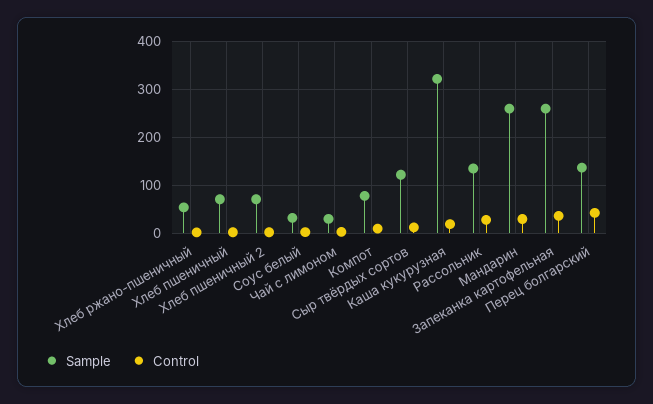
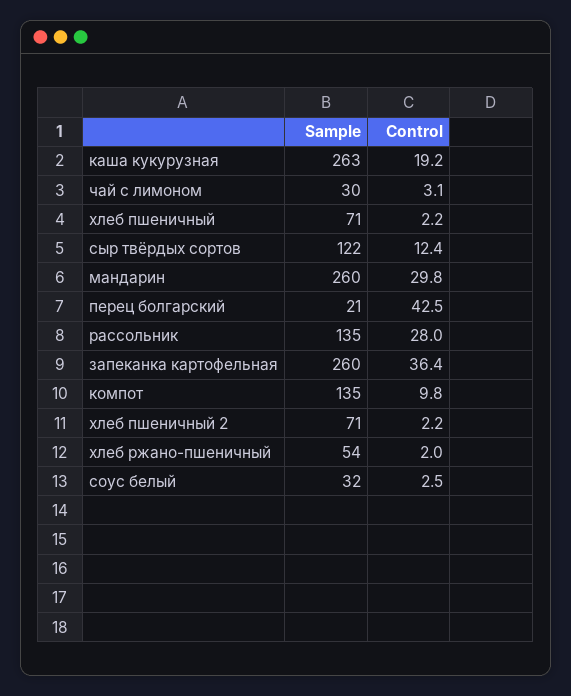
  {
    "Sample": {
      "Хлеб ржано-пшеничный": 54,
      "Хлеб пшеничный": 71,
      "Хлеб пшеничный 2": 71,
      "Соус белый": 32,
      "Чай с лимоном": 30,
-     "Компот": 80,
+     "Компот": 135,
      "Сыр твёрдых сортов": 122,
-     "Каша кукурузная": 320,
+     "Каша кукурузная": 263,
      "Рассольник": 135,
      "Мандарин": 260,
      "Запеканка картофельная": 260,
-     "Перец болгарский": 140
+     "Перец болгарский": 21
    },
    "Control": {
      "Хлеб ржано-пшеничный": 2,
      "Хлеб пшеничный": 2.2,
      "Хлеб пшеничный 2": 2.2,
      "Соус белый": 2.5,
      "Чай с лимоном": 3.1,
      "Компот": 9.8,
      "Сыр твёрдых сортов": 12.4,
      "Каша кукурузная": 19.2,
      "Рассольник": 28,
      "Мандарин": 29.8,
      "Запеканка картофельная": 36.4,
      "Перец болгарский": 42.5
    }
  }

